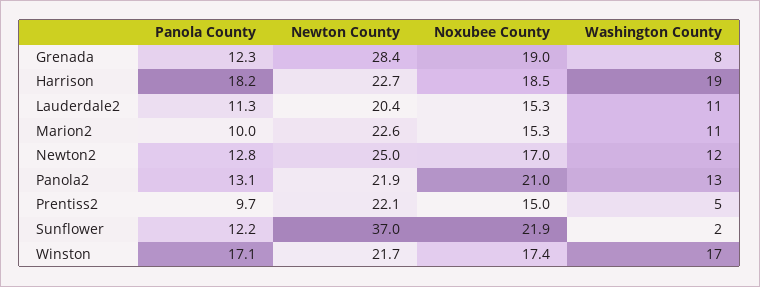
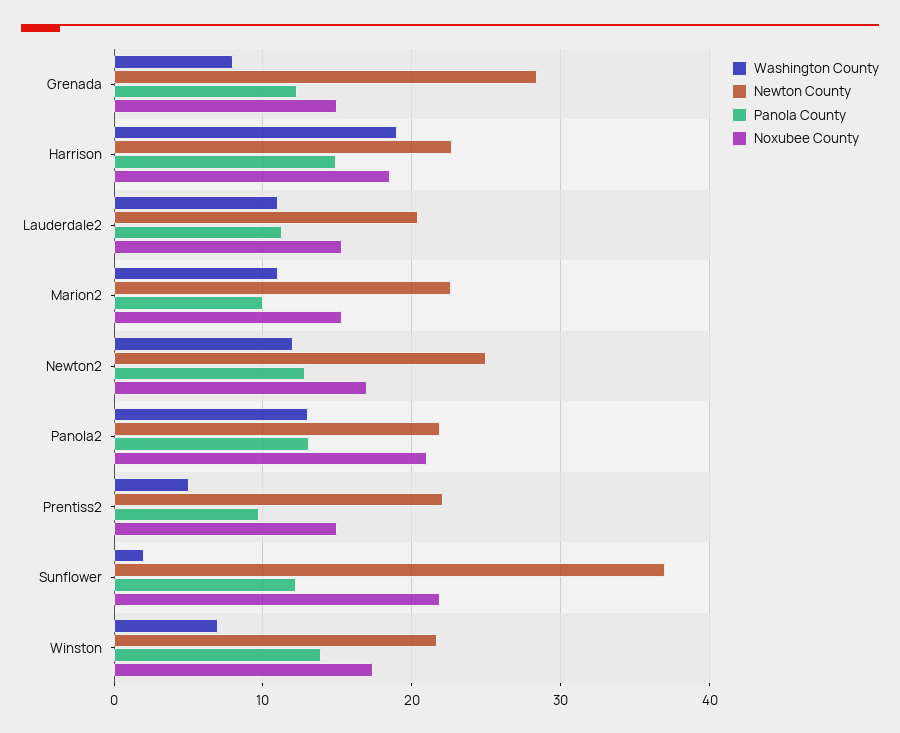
  {
    "Panola County": {
      "Grenada": 12.3,
-     "Harrison": 18.2,
+     "Harrison": 15,
      "Lauderdale2": 11.3,
      "Marion2": 10,
      "Newton2": 12.8,
      "Panola2": 13.1,
      "Prentiss2": 9.7,
      "Sunflower": 12.2,
-     "Winston": 17.1
+     "Winston": 14
    },
    "Newton County": {
      "Grenada": 28.4,
      "Harrison": 22.7,
      "Lauderdale2": 20.4,
      "Marion2": 22.6,
      "Newton2": 25,
      "Panola2": 21.9,
      "Prentiss2": 22.1,
      "Sunflower": 37,
      "Winston": 21.7
    },
    "Noxubee County": {
-     "Grenada": 19,
+     "Grenada": 15,
      "Harrison": 18.5,
      "Lauderdale2": 15.3,
      "Marion2": 15.3,
      "Newton2": 17,
      "Panola2": 21,
      "Prentiss2": 15,
      "Sunflower": 21.9,
      "Winston": 17.4
    },
    "Washington County": {
      "Grenada": 8,
      "Harrison": 19,
      "Lauderdale2": 11,
      "Marion2": 11,
      "Newton2": 12,
      "Panola2": 13,
      "Prentiss2": 5,
      "Sunflower": 2,
-     "Winston": 17
+     "Winston": 7
    }
  }

